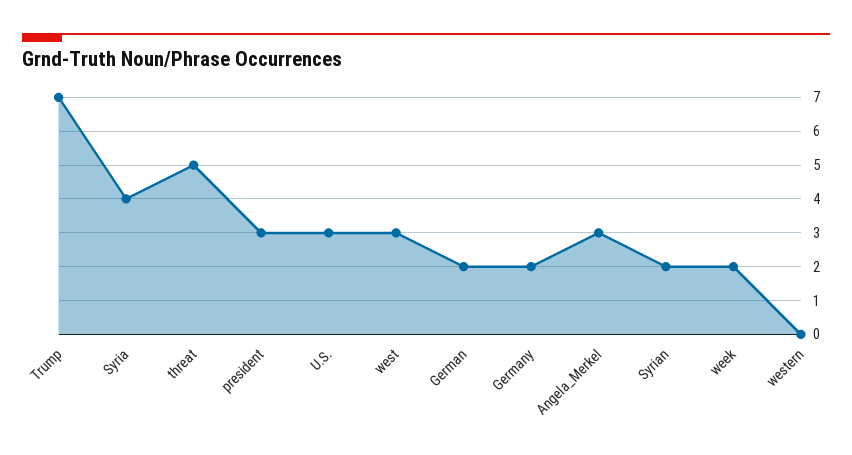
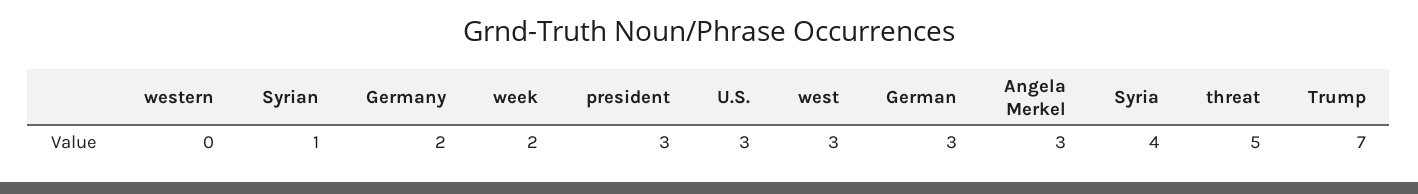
  {
    "Trump": 7,
    "Syria": 4,
    "threat": 5,
    "president": 3,
    "U.S.": 3,
    "west": 3,
-   "German": 2,
+   "German": 3,
    "Germany": 2,
    "Angela_Merkel": 3,
-   "Syrian": 2,
+   "Syrian": 1,
    "week": 2,
    "western": 0
  }

